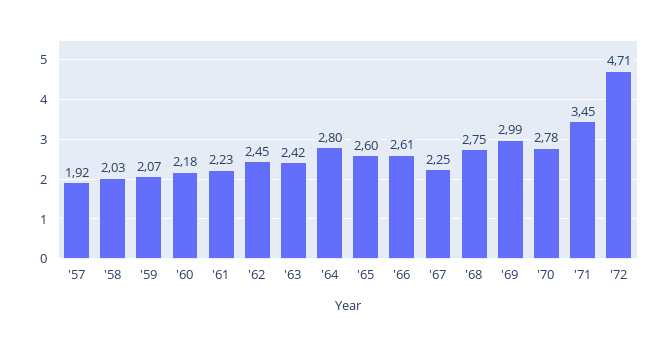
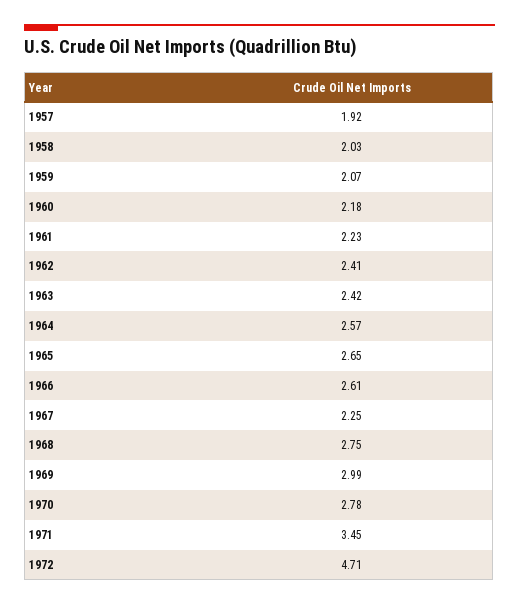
  {
    "'57": 1.92,
    "'58": 2.03,
    "'59": 2.07,
    "'60": 2.18,
    "'61": 2.23,
-   "'62": 2.45,
+   "'62": 2.41,
    "'63": 2.42,
-   "'64": 2.8,
+   "'64": 2.57,
-   "'65": 2.6,
+   "'65": 2.65,
    "'66": 2.61,
    "'67": 2.25,
    "'68": 2.75,
    "'69": 2.99,
    "'70": 2.78,
    "'71": 3.45,
    "'72": 4.71
  }

